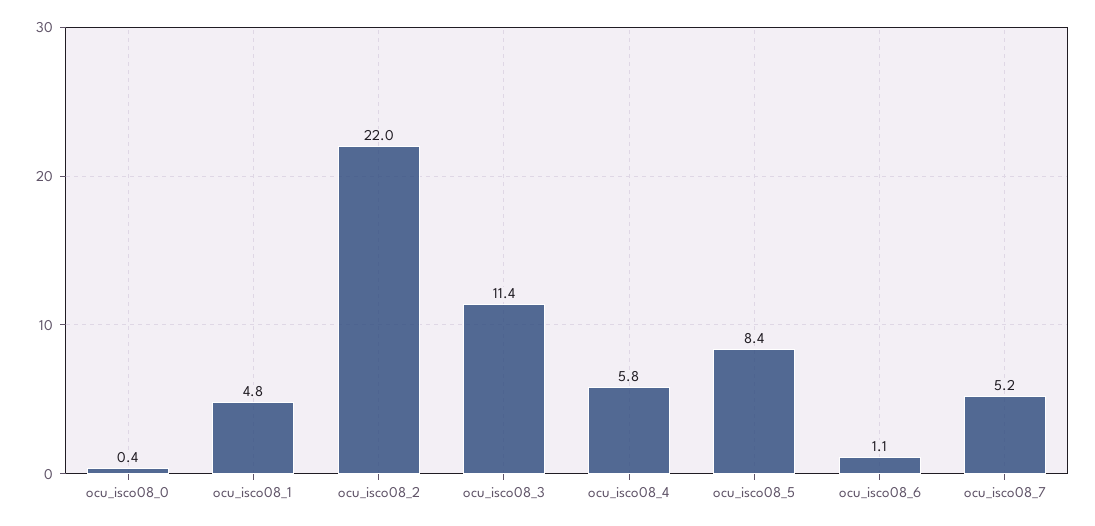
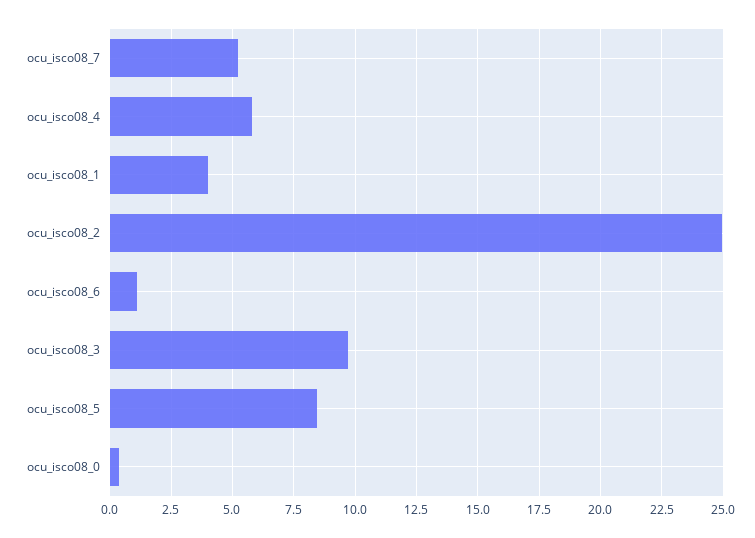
  {
    "ocu_isco08_0": 0.4,
-   "ocu_isco08_1": 4.8,
+   "ocu_isco08_1": 4,
-   "ocu_isco08_2": 22,
+   "ocu_isco08_2": 25,
-   "ocu_isco08_3": 11.4,
+   "ocu_isco08_3": 9.75,
    "ocu_isco08_4": 5.8,
    "ocu_isco08_5": 8.4,
    "ocu_isco08_6": 1.1,
    "ocu_isco08_7": 5.2
  }

